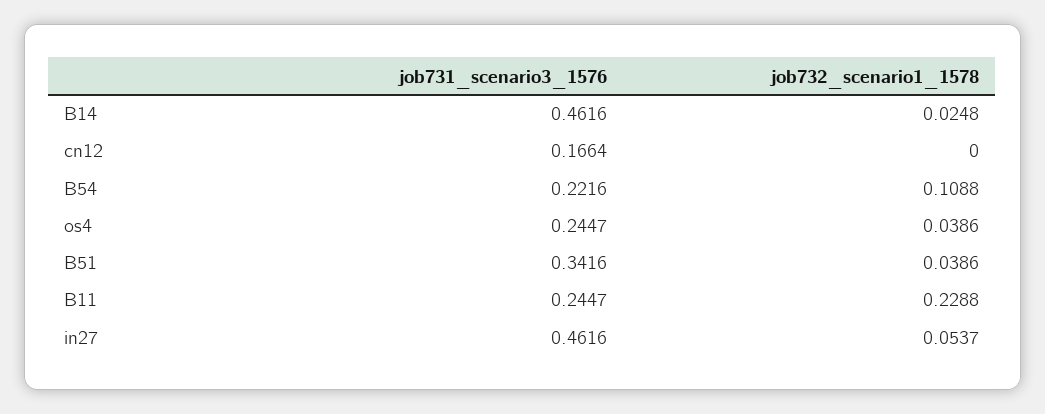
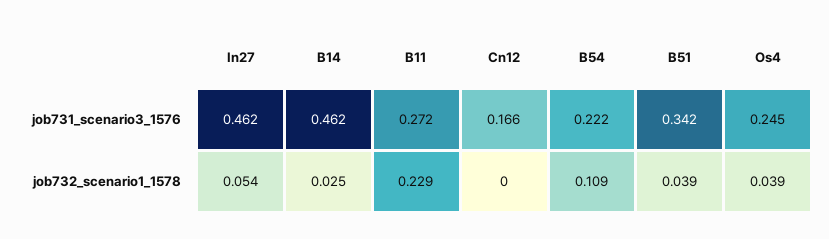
  {
    "job731_scenario3_1576": {
      "B14": 0.4616,
      "cn12": 0.1664,
      "B54": 0.2216,
      "os4": 0.2447,
      "B51": 0.3416,
-     "B11": 0.2447,
+     "B11": 0.272,
      "in27": 0.4616
    },
    "job732_scenario1_1578": {
      "B14": 0.0248,
      "cn12": 0,
      "B54": 0.1088,
      "os4": 0.0386,
      "B51": 0.0386,
      "B11": 0.2288,
      "in27": 0.0537
    }
  }

